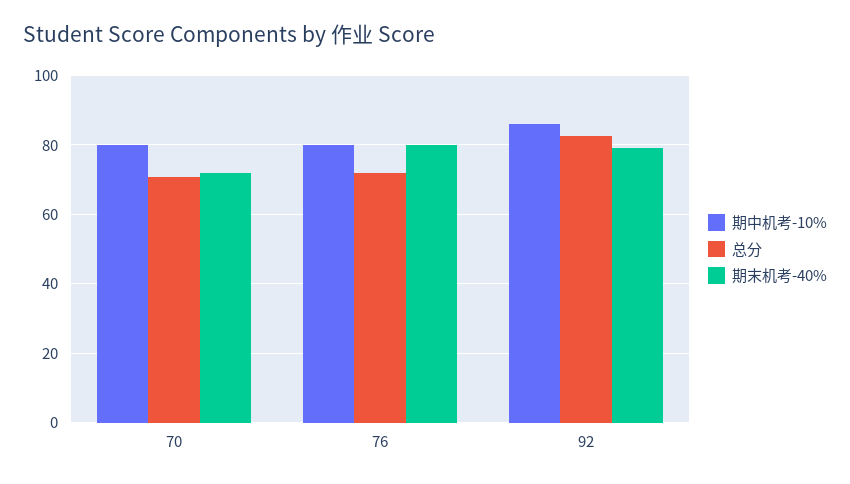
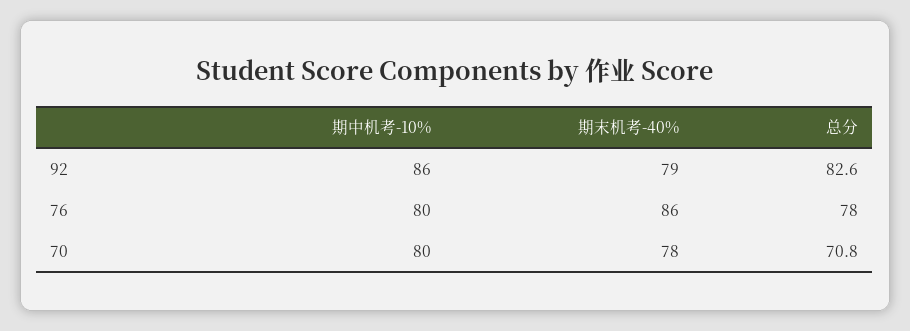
  {
    "期中机考-10%": {
      "70": 80,
      "76": 80,
      "92": 86
    },
    "总分": {
      "70": 70.8,
-     "76": 72,
+     "76": 78,
      "92": 82.6
    },
    "期末机考-40%": {
-     "70": 72,
+     "70": 78,
-     "76": 80,
+     "76": 86,
      "92": 79
    }
  }

